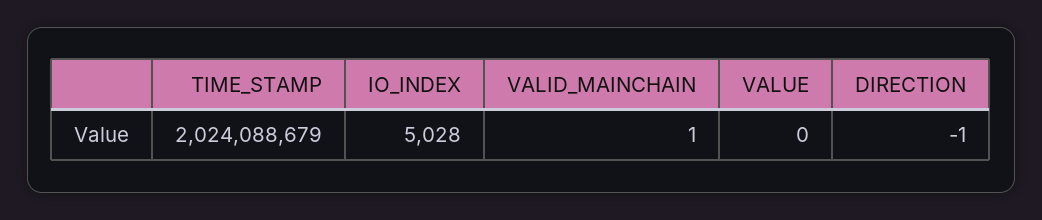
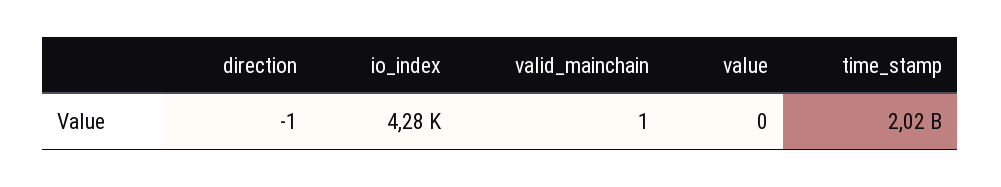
  {
    "TIME_STAMP": 2024088679,
-   "IO_INDEX": 5028,
+   "IO_INDEX": 4280,
    "VALID_MAINCHAIN": 1,
    "VALUE": 0,
    "DIRECTION": -1
  }

